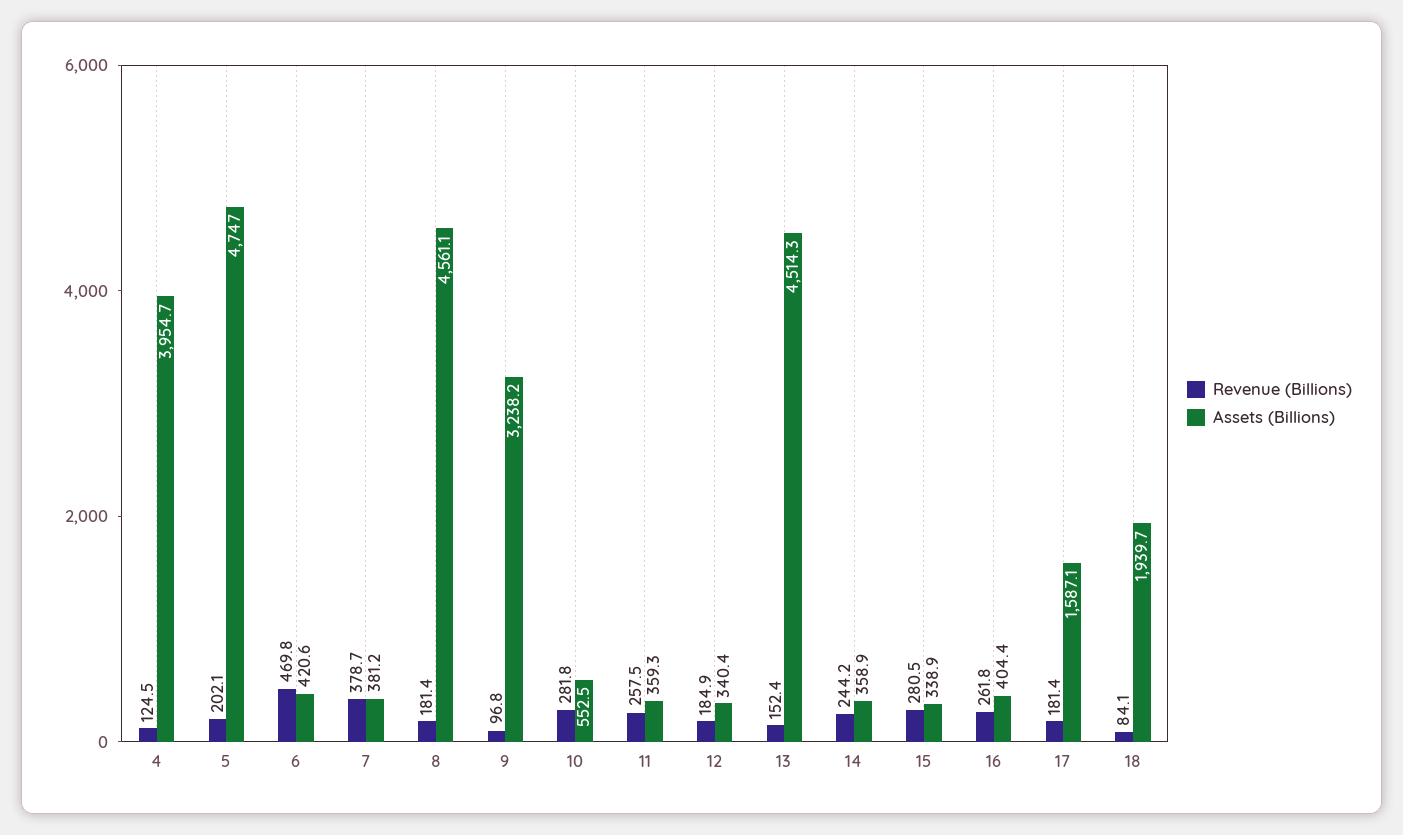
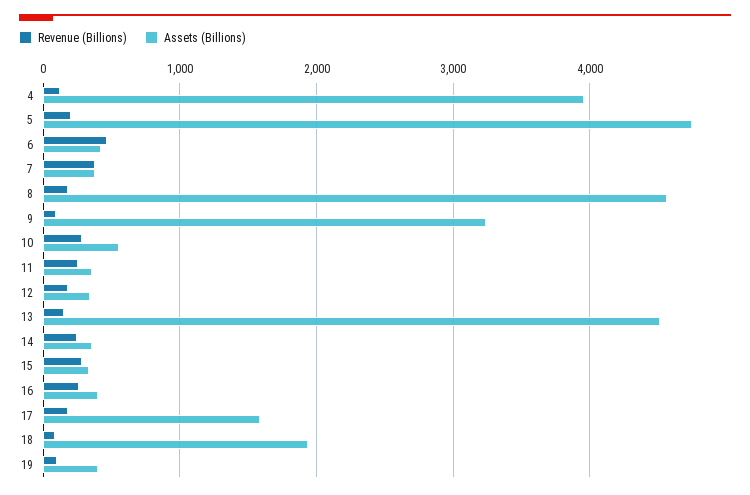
  {
    "Revenue (Billions)": {
      "4": 124.5,
      "5": 202.1,
      "6": 469.8,
      "7": 378.7,
      "8": 181.4,
      "9": 96.8,
      "10": 281.8,
      "11": 257.5,
      "12": 184.9,
      "13": 152.4,
      "14": 244.2,
      "15": 280.5,
      "16": 261.8,
      "17": 181.4,
-     "18": 84.1
+     "18": 84.1,
+     "19": 100
    },
    "Assets (Billions)": {
      "4": 3954.7,
      "5": 4747,
      "6": 420.6,
      "7": 381.2,
      "8": 4561.1,
      "9": 3238.2,
      "10": 552.5,
      "11": 359.3,
      "12": 340.4,
      "13": 4514.3,
      "14": 358.9,
      "15": 338.9,
      "16": 404.4,
      "17": 1587.1,
-     "18": 1939.7
+     "18": 1939.7,
+     "19": 400
    }
  }

